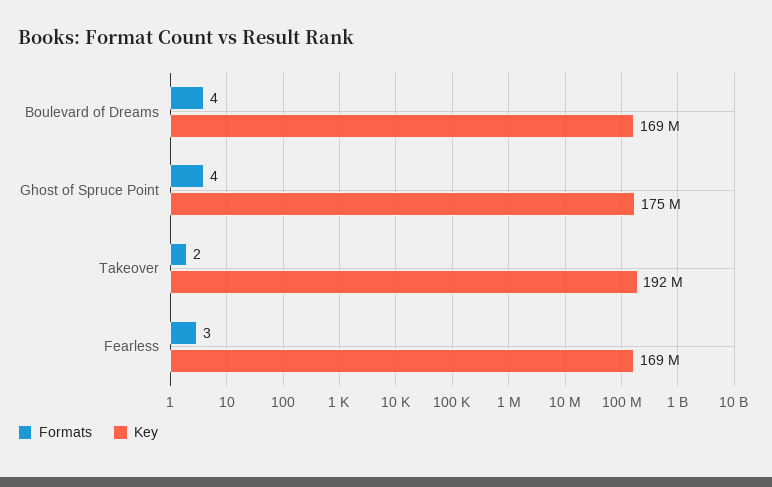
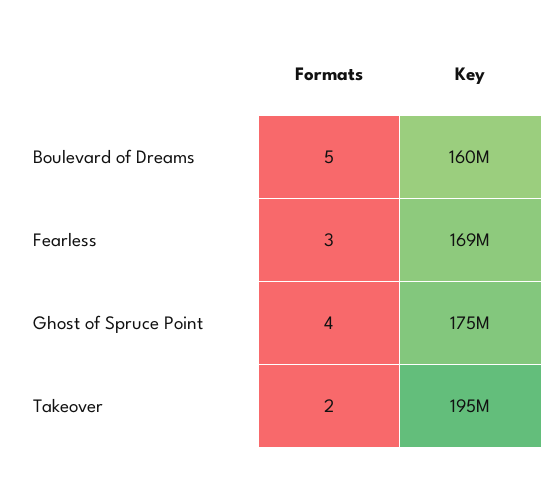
  {
    "Formats": {
-     "Boulevard of Dreams": 4,
+     "Boulevard of Dreams": 5,
      "Ghost of Spruce Point": 4,
      "Takeover": 2,
      "Fearless": 3
    },
    "Key": {
-     "Boulevard of Dreams": 169000000,
+     "Boulevard of Dreams": 160000000,
      "Ghost of Spruce Point": 175000000,
-     "Takeover": 192000000,
+     "Takeover": 195000000,
      "Fearless": 169000000
    }
  }

